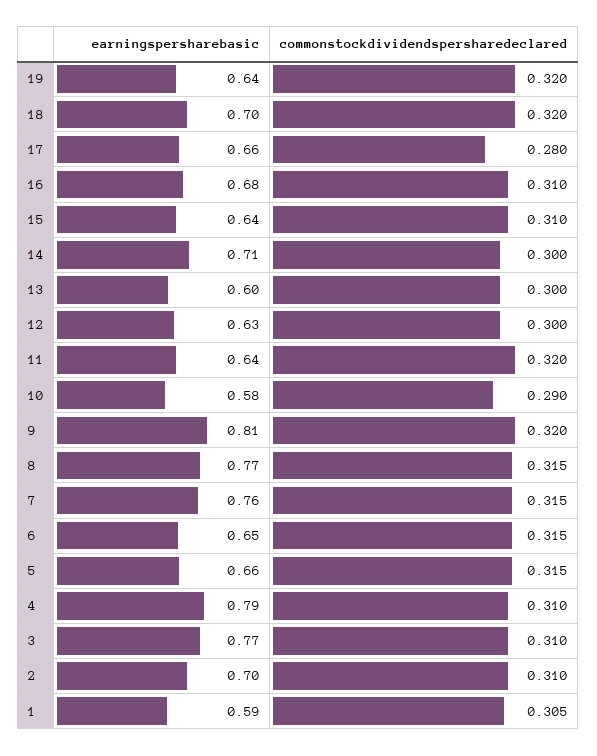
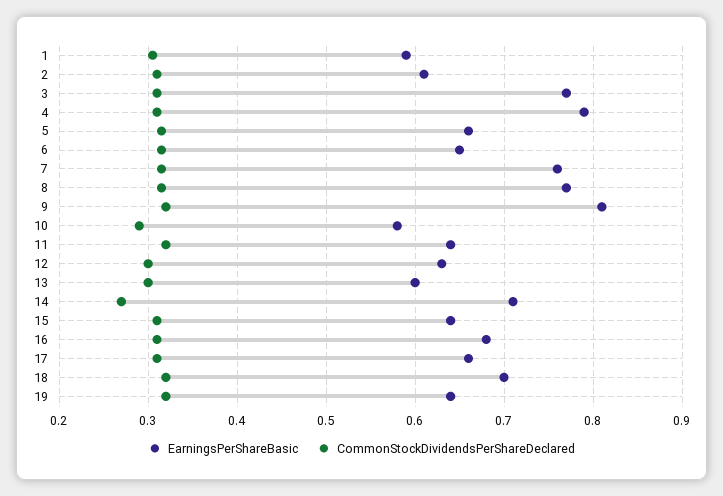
  {
    "earningspersharebasic": {
      "19": 0.64,
      "18": 0.7,
      "17": 0.66,
      "16": 0.68,
      "15": 0.64,
      "14": 0.71,
      "13": 0.6,
      "12": 0.63,
      "11": 0.64,
      "10": 0.58,
      "9": 0.81,
      "8": 0.77,
      "7": 0.76,
      "6": 0.65,
      "5": 0.66,
      "4": 0.79,
      "3": 0.77,
-     "2": 0.7,
+     "2": 0.61,
      "1": 0.59
    },
    "commonstockdividendspersharedeclared": {
      "19": 0.32,
      "18": 0.32,
-     "17": 0.28,
+     "17": 0.31,
      "16": 0.31,
      "15": 0.31,
-     "14": 0.3,
+     "14": 0.27,
      "13": 0.3,
      "12": 0.3,
      "11": 0.32,
      "10": 0.29,
      "9": 0.32,
      "8": 0.315,
      "7": 0.315,
      "6": 0.315,
      "5": 0.315,
      "4": 0.31,
      "3": 0.31,
      "2": 0.31,
      "1": 0.305
    }
  }

